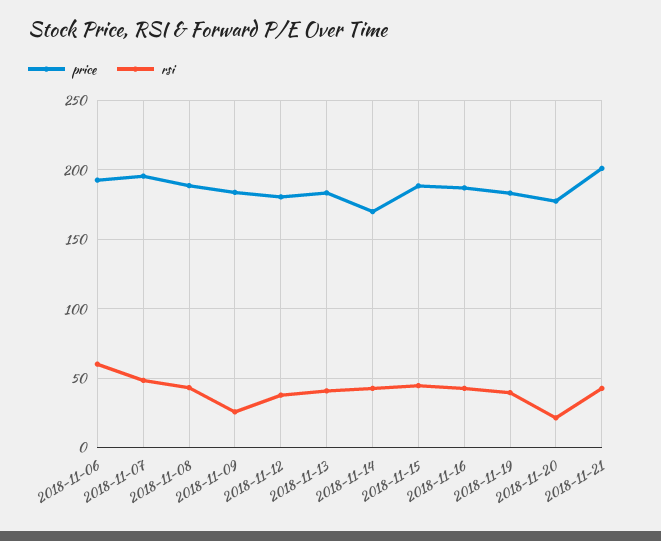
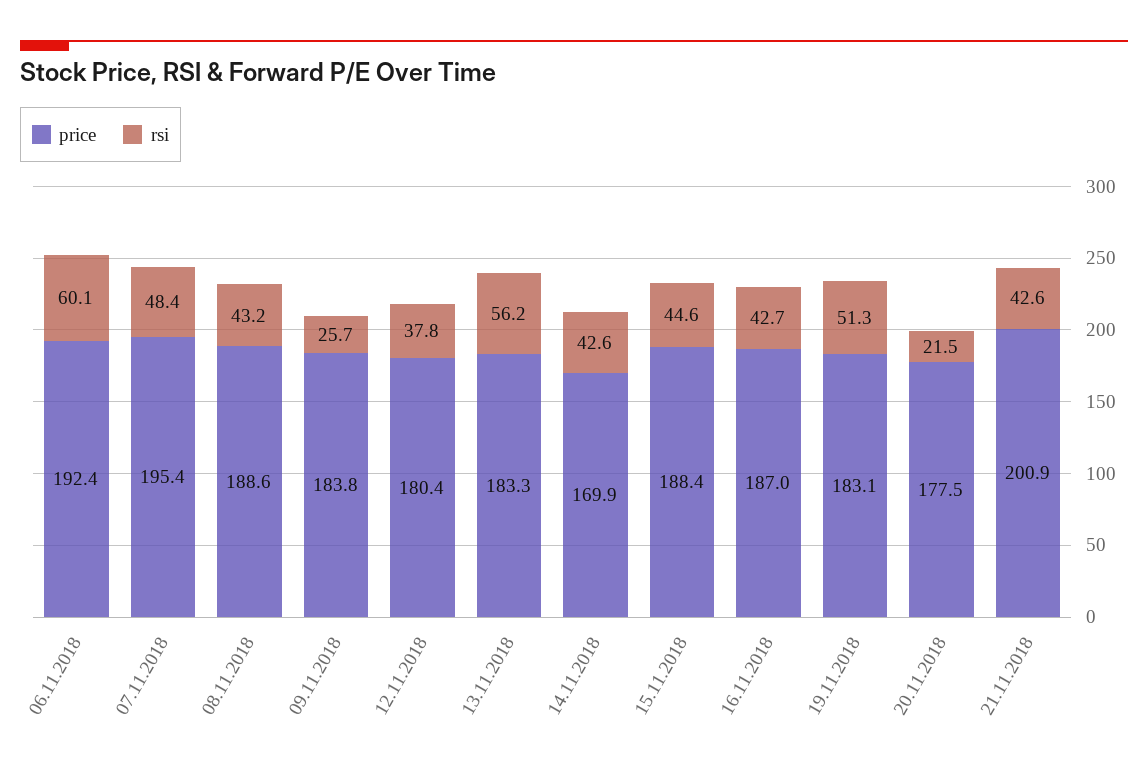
  {
    "price": {
      "2018-11-06": 192.4,
      "2018-11-07": 195.4,
      "2018-11-08": 188.6,
      "2018-11-09": 183.8,
      "2018-11-12": 180.4,
      "2018-11-13": 183.3,
      "2018-11-14": 169.9,
      "2018-11-15": 188.4,
      "2018-11-16": 187,
      "2018-11-19": 183.1,
      "2018-11-20": 177.5,
      "2018-11-21": 200.9
    },
    "rsi": {
      "2018-11-06": 60.1,
      "2018-11-07": 48.4,
      "2018-11-08": 43.2,
      "2018-11-09": 25.7,
      "2018-11-12": 37.8,
-     "2018-11-13": 40,
+     "2018-11-13": 56.2,
      "2018-11-14": 42.6,
      "2018-11-15": 44.6,
      "2018-11-16": 42.7,
-     "2018-11-19": 40,
+     "2018-11-19": 51.3,
      "2018-11-20": 21.5,
      "2018-11-21": 42.6
    }
  }

